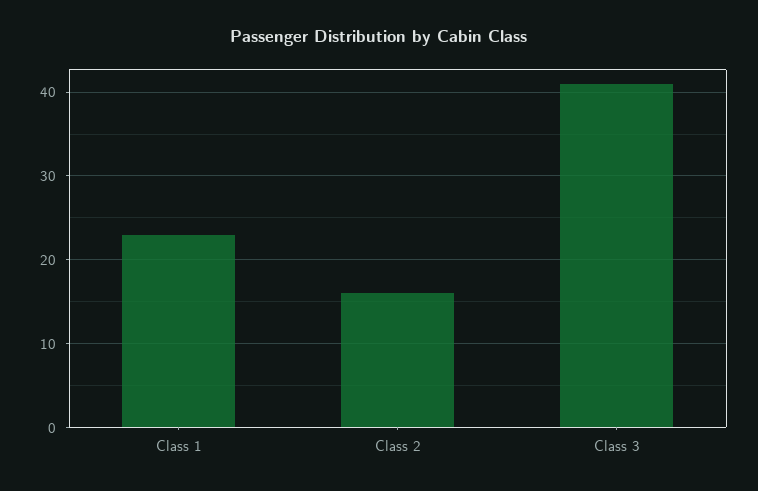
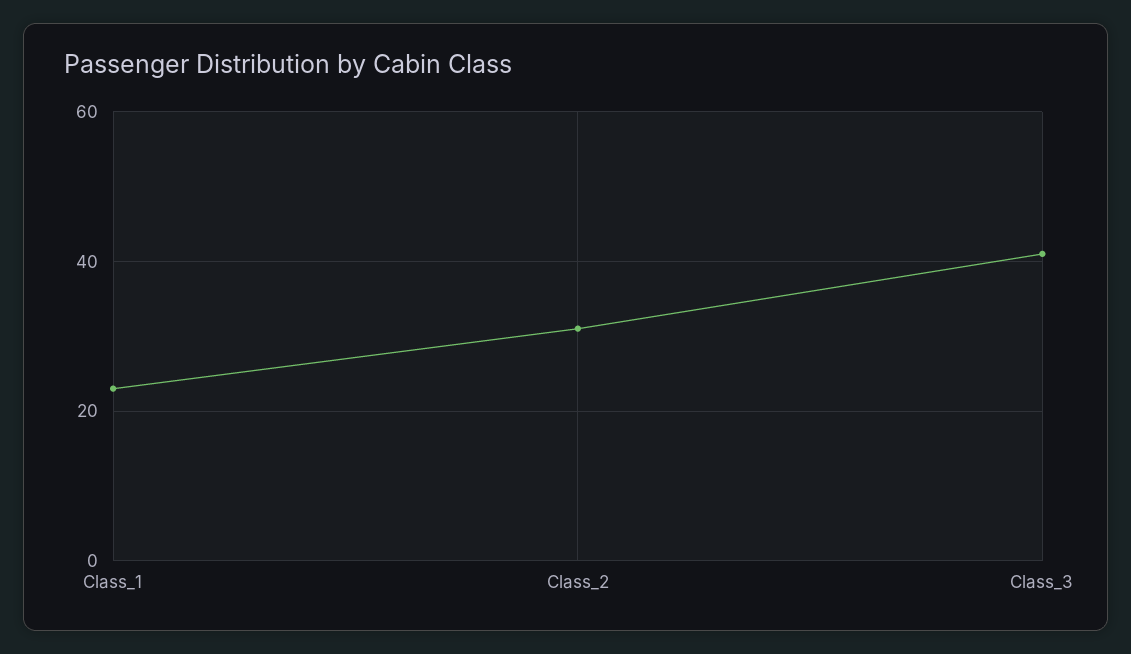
  {
    "Class 1": 23,
-   "Class 2": 16,
+   "Class 2": 30,
    "Class 3": 41
  }

